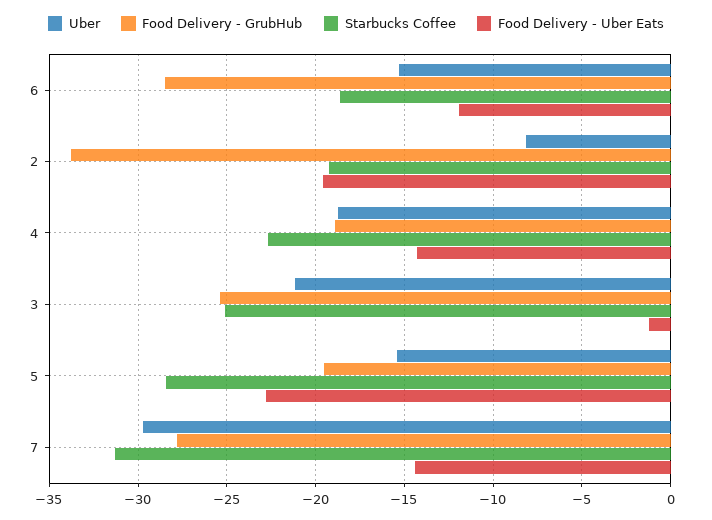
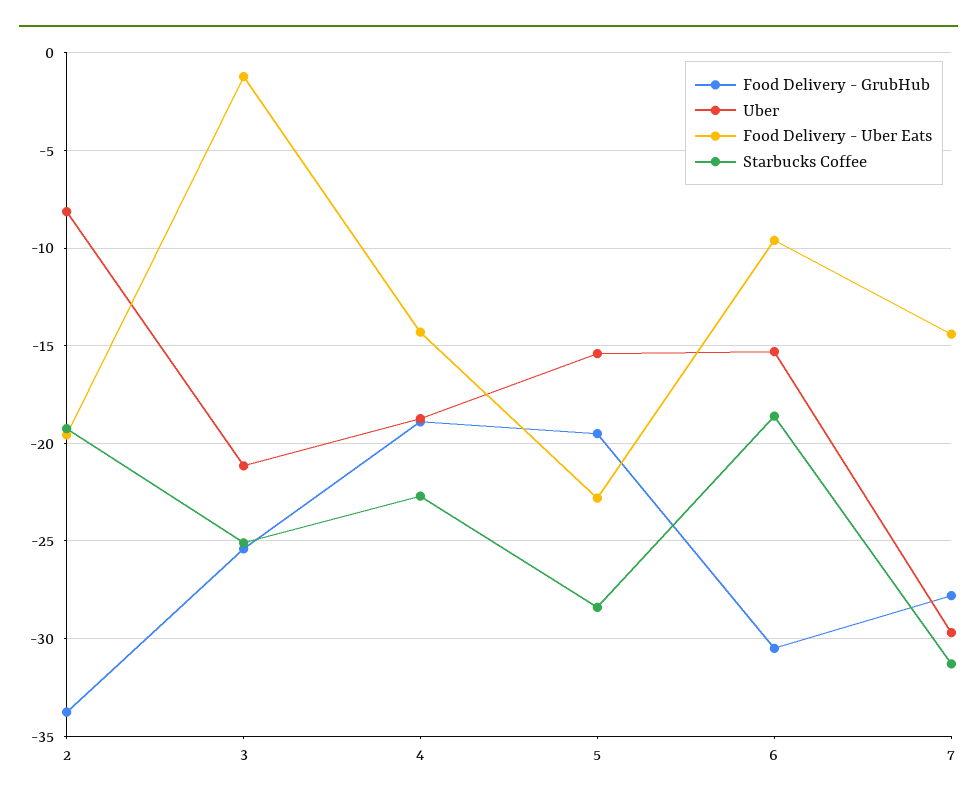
  {
    "Uber": {
      "6": -15.5,
      "2": -8,
      "4": -18.5,
      "3": -21,
      "5": -15.5,
      "7": -29.5
    },
    "Food Delivery - GrubHub": {
-     "6": -28.5,
+     "6": -30.5,
      "2": -34,
      "4": -19,
      "3": -25.5,
      "5": -19.5,
      "7": -28
    },
    "Starbucks Coffee": {
      "6": -18.5,
      "2": -19,
      "4": -22.5,
      "3": -25,
      "5": -28.5,
      "7": -31.5
    },
    "Food Delivery - Uber Eats": {
-     "6": -12,
+     "6": -9.5,
      "2": -19.5,
      "4": -14.5,
      "3": -1,
      "5": -23,
      "7": -14.5
    }
  }

